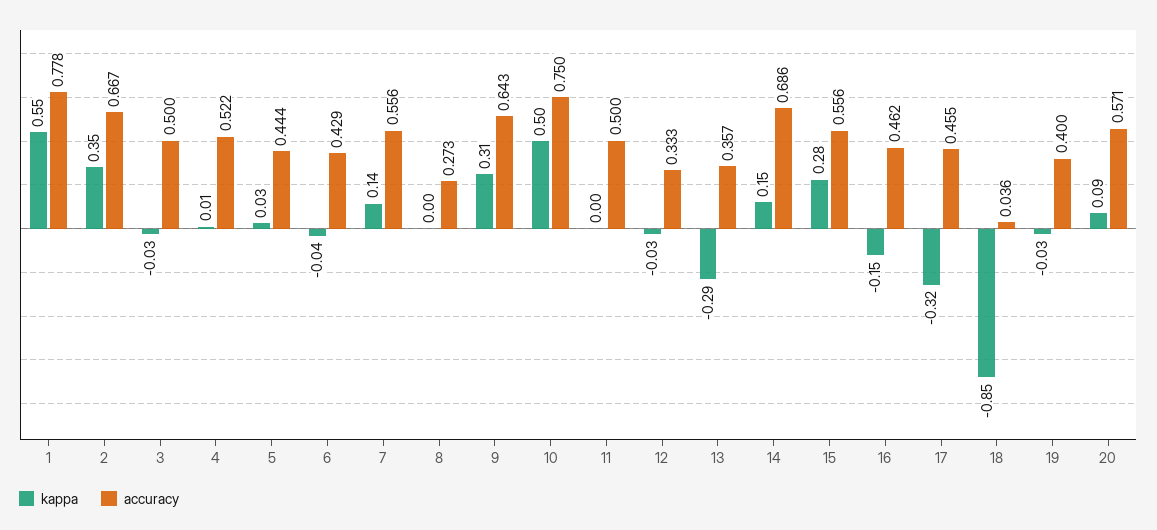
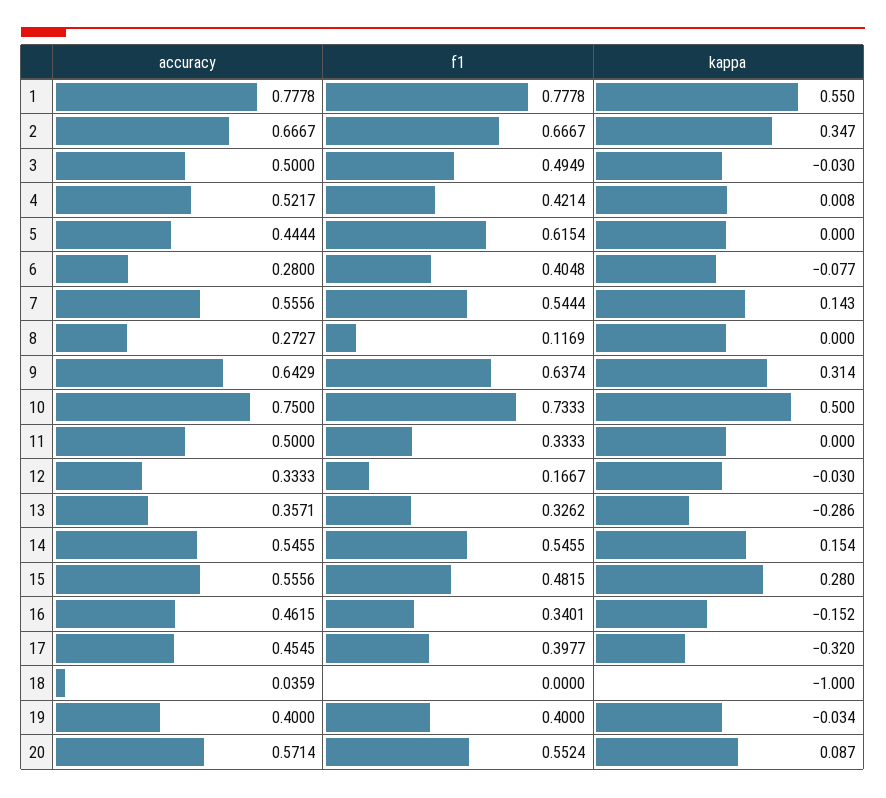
  {
    "kappa": {
      "1": 0.55,
      "2": 0.347,
      "3": -0.03,
      "4": 0.008,
-     "5": 0.03,
+     "5": 0,
-     "6": -0.04,
+     "6": -0.077,
      "7": 0.143,
      "8": 0,
      "9": 0.314,
      "10": 0.5,
      "11": 0,
      "12": -0.03,
      "13": -0.286,
      "14": 0.154,
      "15": 0.28,
      "16": -0.152,
      "17": -0.32,
-     "18": -0.85,
+     "18": -1,
      "19": -0.034,
      "20": 0.087
    },
    "accuracy": {
      "1": 0.7778,
      "2": 0.6667,
      "3": 0.5,
      "4": 0.5217,
      "5": 0.4444,
-     "6": 0.429,
+     "6": 0.28,
      "7": 0.5556,
      "8": 0.2727,
      "9": 0.6429,
      "10": 0.75,
      "11": 0.5,
      "12": 0.3333,
      "13": 0.3571,
-     "14": 0.686,
+     "14": 0.5455,
      "15": 0.5556,
      "16": 0.4615,
      "17": 0.4545,
      "18": 0.0359,
      "19": 0.4,
      "20": 0.5714
-   }
+   },
+   "f1": {
+     "1": 0.7778,
+     "2": 0.6667,
+     "3": 0.4949,
+     "4": 0.4214,
+     "5": 0.6154,
+     "6": 0.4048,
+     "7": 0.5444,
+     "8": 0.1169,
+     "9": 0.6374,
+     "10": 0.7333,
+     "11": 0.3333,
+     "12": 0.1667,
+     "13": 0.3262,
+     "14": 0.5455,
+     "15": 0.4815,
+     "16": 0.3401,
+     "17": 0.3977,
+     "18": 0,
+     "19": 0.4,
+     "20": 0.5524
+   }
  }

